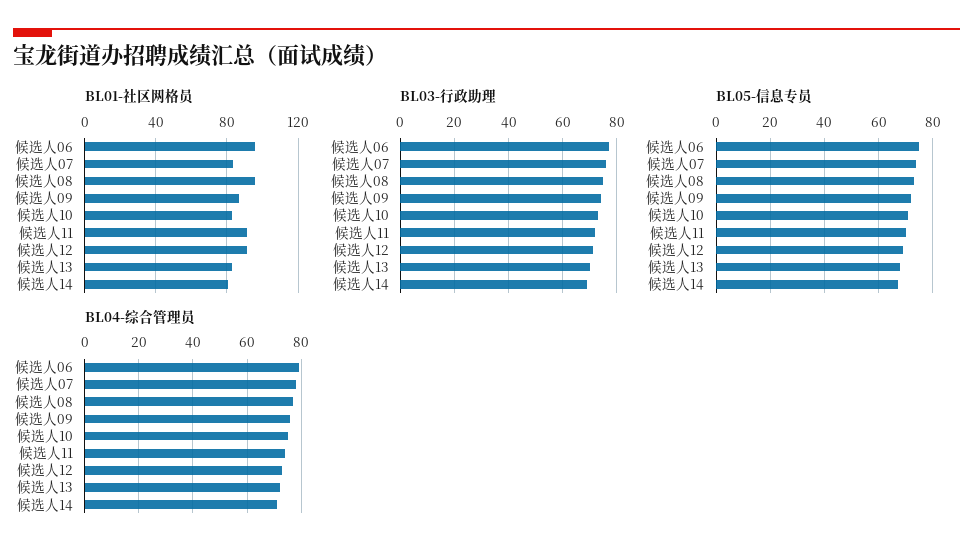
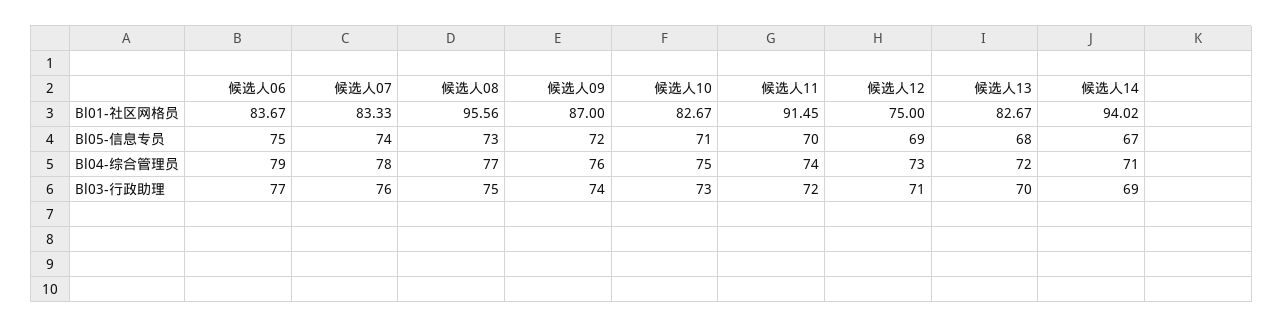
  {
    "BL01-社区网格员": {
-     "候选人06": 95,
+     "候选人06": 83.67,
      "候选人07": 83.33,
      "候选人08": 95.56,
      "候选人09": 87,
      "候选人10": 82.67,
      "候选人11": 91.45,
-     "候选人12": 90,
+     "候选人12": 75,
      "候选人13": 82.67,
-     "候选人14": 80
+     "候选人14": 94.02
    },
    "BL03-行政助理": {
      "候选人06": 77,
      "候选人07": 76,
      "候选人08": 75,
      "候选人09": 74,
      "候选人10": 73,
      "候选人11": 72,
      "候选人12": 71,
      "候选人13": 70,
      "候选人14": 69
    },
    "BL05-信息专员": {
      "候选人06": 75,
      "候选人07": 74,
      "候选人08": 73,
      "候选人09": 72,
      "候选人10": 71,
      "候选人11": 70,
      "候选人12": 69,
      "候选人13": 68,
      "候选人14": 67
    },
    "BL04-综合管理员": {
      "候选人06": 79,
      "候选人07": 78,
      "候选人08": 77,
      "候选人09": 76,
      "候选人10": 75,
      "候选人11": 74,
      "候选人12": 73,
      "候选人13": 72,
      "候选人14": 71
    }
  }

